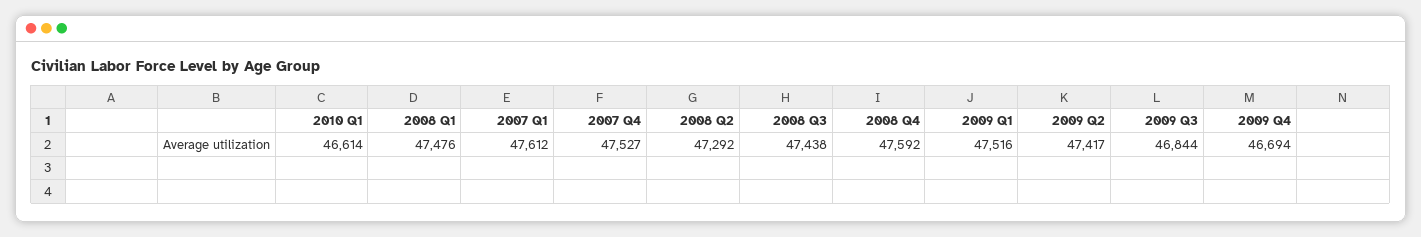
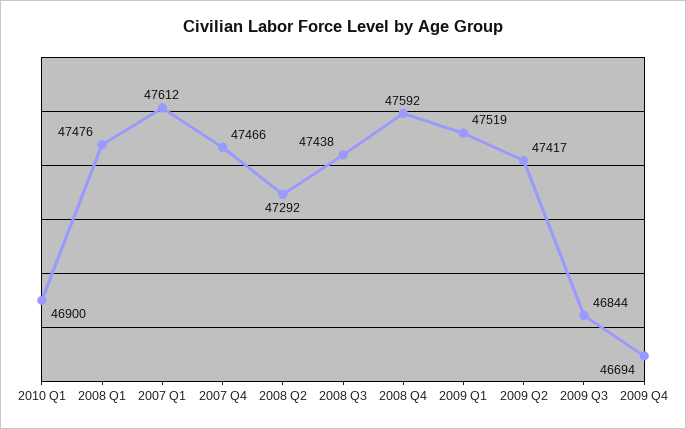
  {
-   "2010 Q1": 46614,
+   "2010 Q1": 46900,
    "2008 Q1": 47476,
    "2007 Q1": 47612,
-   "2007 Q4": 47527,
+   "2007 Q4": 47466,
    "2008 Q2": 47292,
    "2008 Q3": 47438,
    "2008 Q4": 47592,
-   "2009 Q1": 47516,
+   "2009 Q1": 47519,
    "2009 Q2": 47417,
    "2009 Q3": 46844,
    "2009 Q4": 46694
  }

